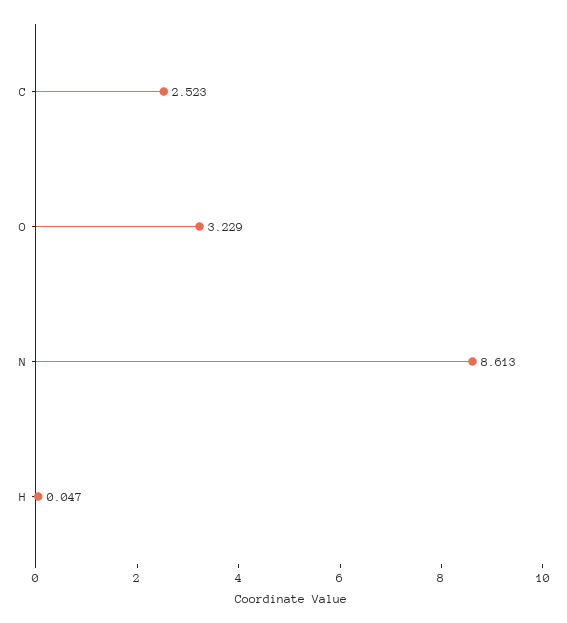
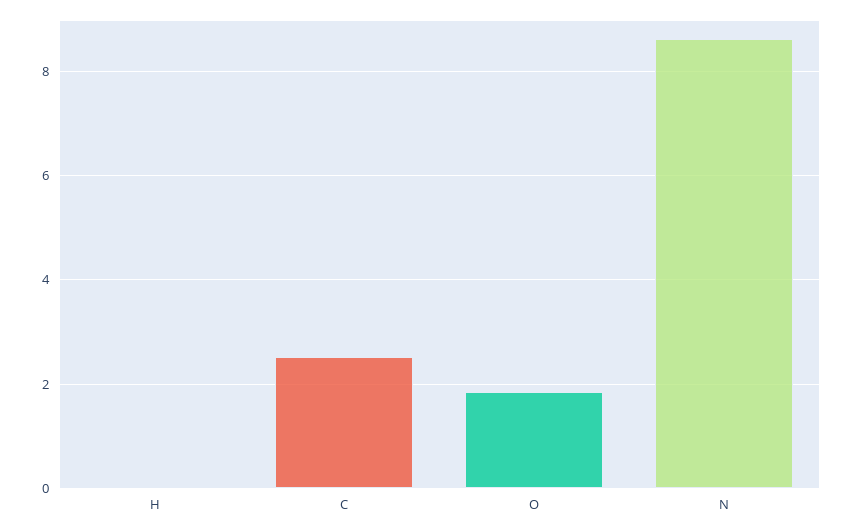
  {
    "C": 2.523,
-   "O": 3.229,
+   "O": 1.8,
    "N": 8.613,
    "H": 0.047
  }

